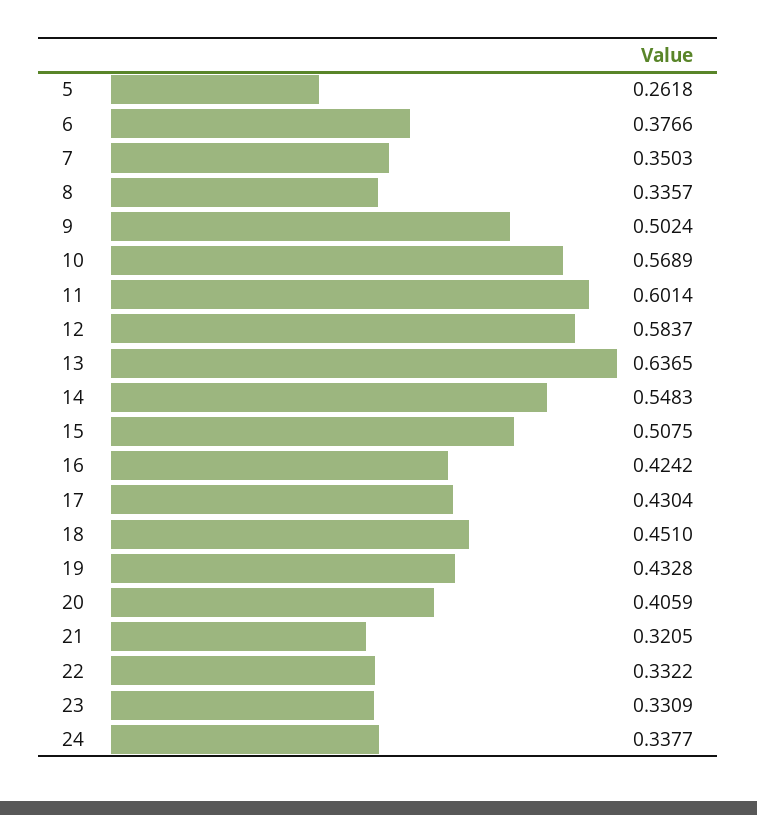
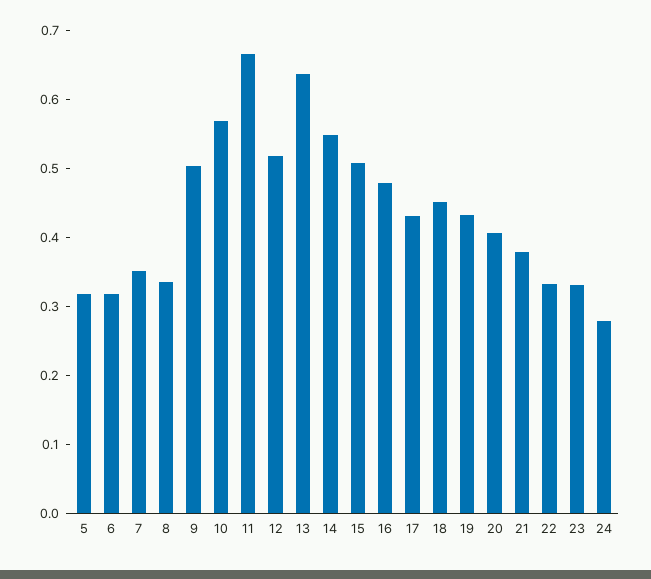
  {
-   "5": 0.2618,
+   "5": 0.32,
-   "6": 0.3766,
+   "6": 0.32,
    "7": 0.3503,
    "8": 0.3357,
    "9": 0.5024,
    "10": 0.5689,
-   "11": 0.6014,
+   "11": 0.66,
-   "12": 0.5837,
+   "12": 0.52,
    "13": 0.6365,
    "14": 0.5483,
    "15": 0.5075,
-   "16": 0.4242,
+   "16": 0.48,
    "17": 0.4304,
    "18": 0.451,
    "19": 0.4328,
    "20": 0.4059,
-   "21": 0.3205,
+   "21": 0.38,
    "22": 0.3322,
    "23": 0.3309,
-   "24": 0.3377
+   "24": 0.28
  }

